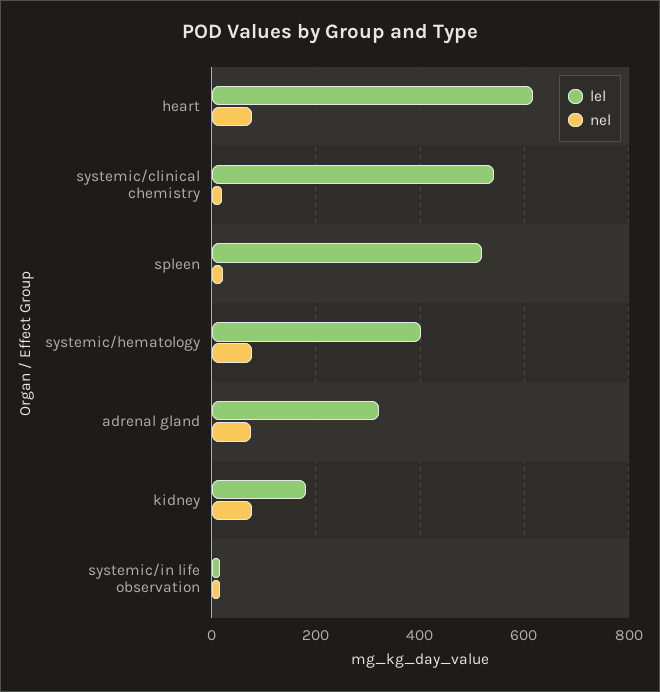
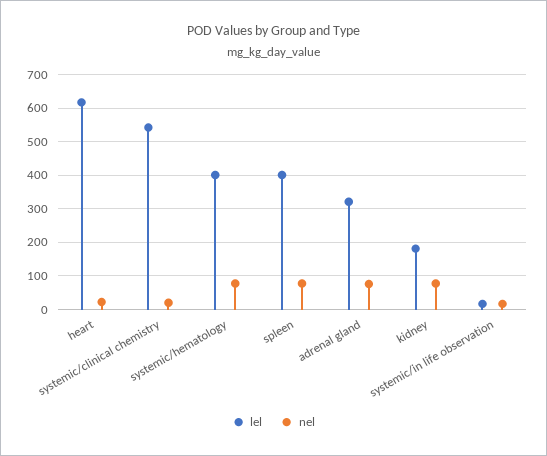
  {
    "lel": {
      "heart": 620,
      "systemic/clinical chemistry": 540,
-     "spleen": 520,
+     "spleen": 400,
      "systemic/hematology": 400,
      "adrenal gland": 320,
      "kidney": 180,
      "systemic/in life observation": 20
    },
    "nel": {
-     "heart": 80,
+     "heart": 20,
      "systemic/clinical chemistry": 20,
-     "spleen": 20,
+     "spleen": 80,
      "systemic/hematology": 80,
      "adrenal gland": 80,
      "kidney": 80,
      "systemic/in life observation": 20
    }
  }

